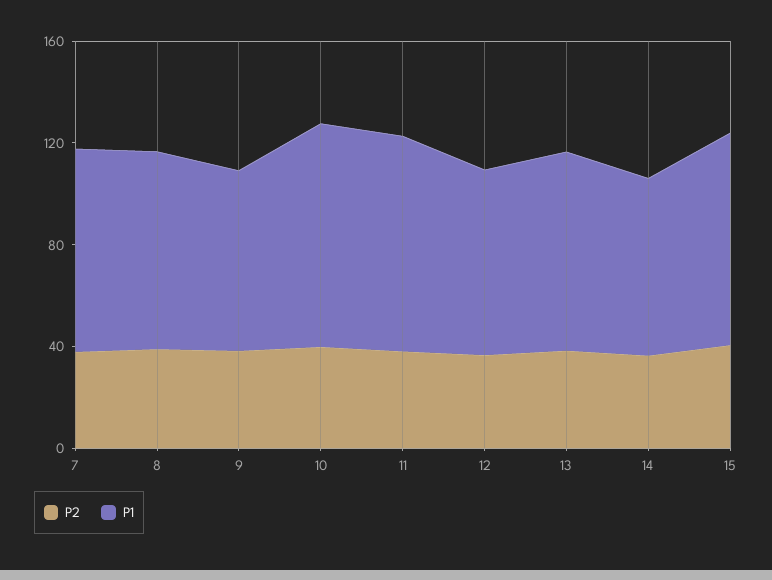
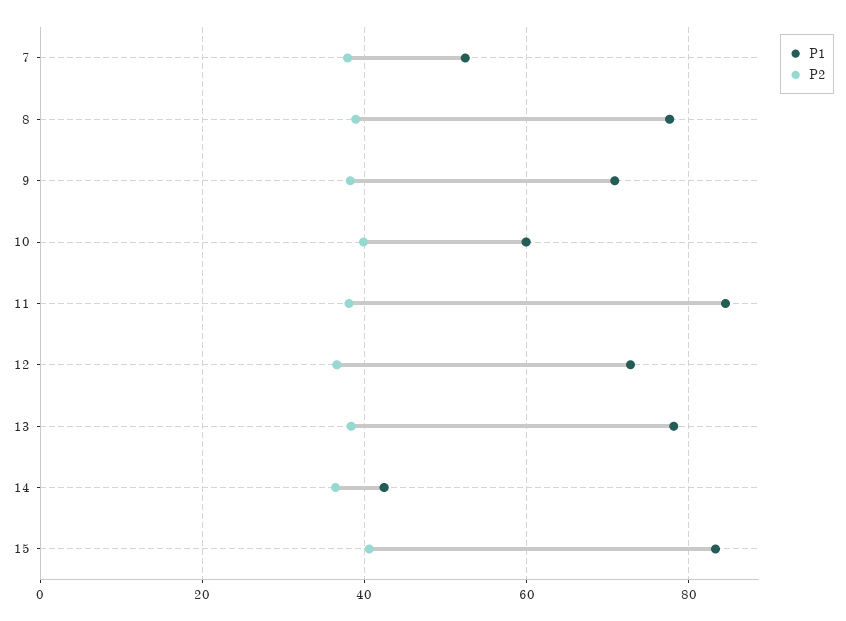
  {
    "P2": {
      "7": 38,
      "8": 38,
      "9": 38,
      "10": 40,
      "11": 38,
      "12": 36,
      "13": 38,
      "14": 36,
      "15": 40
    },
    "P1": {
-     "7": 80,
+     "7": 52,
      "8": 78,
      "9": 70,
-     "10": 90,
+     "10": 60,
      "11": 84,
      "12": 72,
      "13": 78,
-     "14": 70,
+     "14": 42,
      "15": 84
    }
  }

